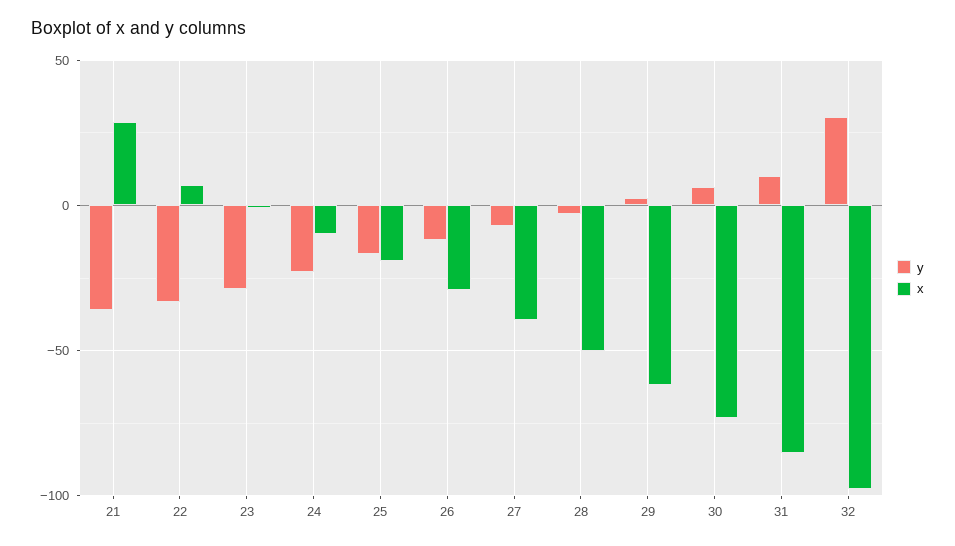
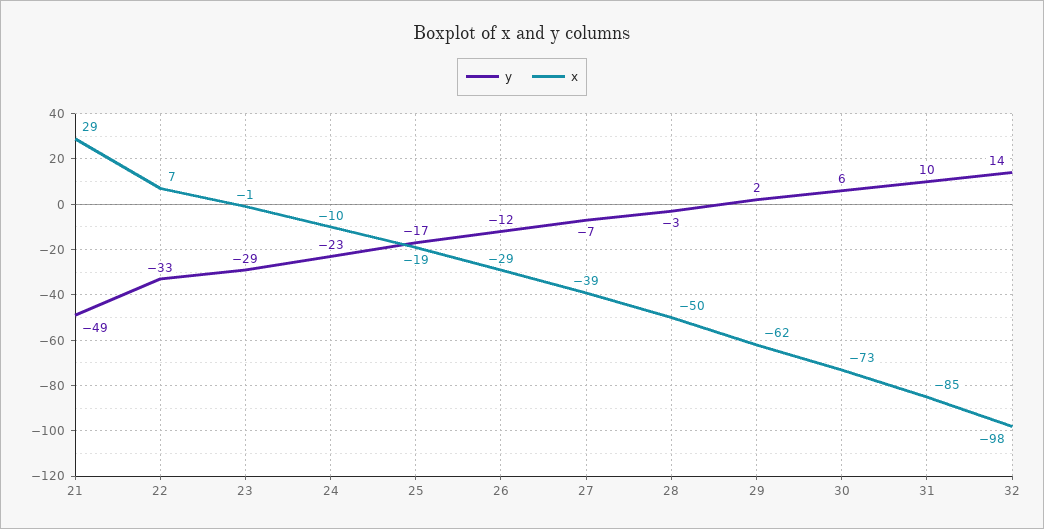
  {
    "y": {
-     "21": -35,
+     "21": -49,
      "22": -33,
      "23": -29,
      "24": -23,
      "25": -17,
      "26": -12,
      "27": -7,
      "28": -3,
      "29": 2,
      "30": 6,
      "31": 10,
-     "32": 30
+     "32": 14
    },
    "x": {
      "21": 29,
      "22": 7,
      "23": -1,
      "24": -10,
      "25": -19,
      "26": -29,
      "27": -39,
      "28": -50,
      "29": -62,
      "30": -73,
      "31": -85,
      "32": -98
    }
  }

